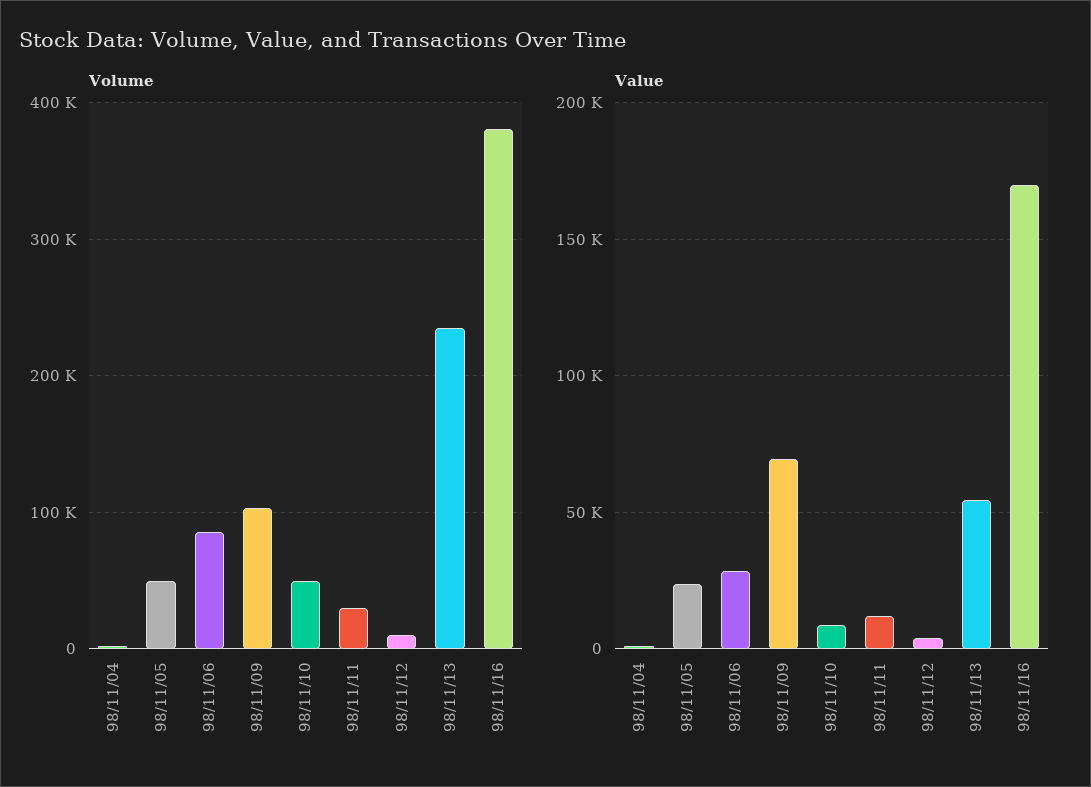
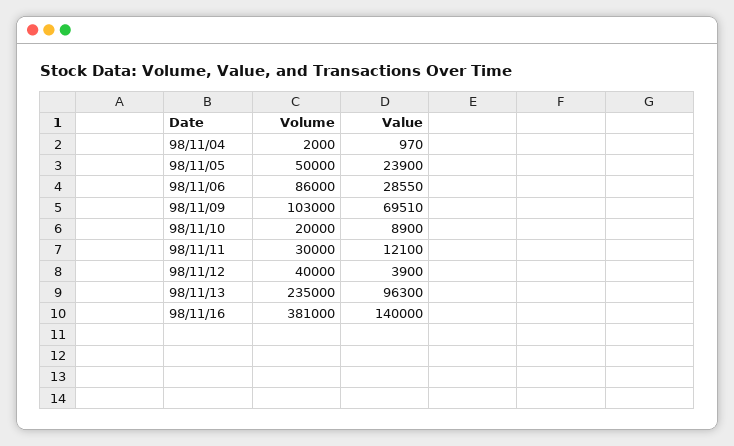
  {
    "Volume": {
      "98/11/04": 2000,
      "98/11/05": 50000,
      "98/11/06": 86000,
      "98/11/09": 103000,
-     "98/11/10": 50000,
+     "98/11/10": 20000,
      "98/11/11": 30000,
-     "98/11/12": 10000,
+     "98/11/12": 40000,
      "98/11/13": 235000,
      "98/11/16": 381000
    },
    "Value": {
      "98/11/04": 970,
      "98/11/05": 23900,
      "98/11/06": 28550,
      "98/11/09": 69510,
      "98/11/10": 8900,
      "98/11/11": 12100,
      "98/11/12": 3900,
-     "98/11/13": 55000,
+     "98/11/13": 96300,
-     "98/11/16": 170000
+     "98/11/16": 140000
    }
  }

